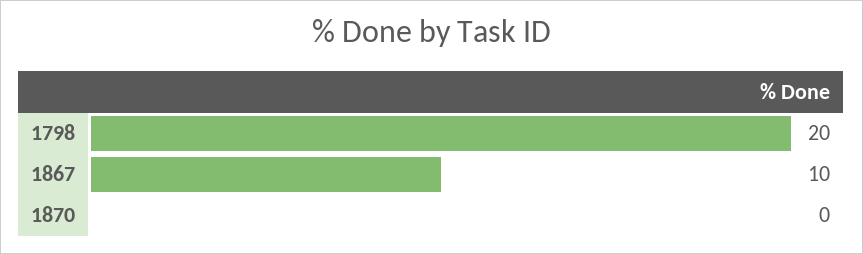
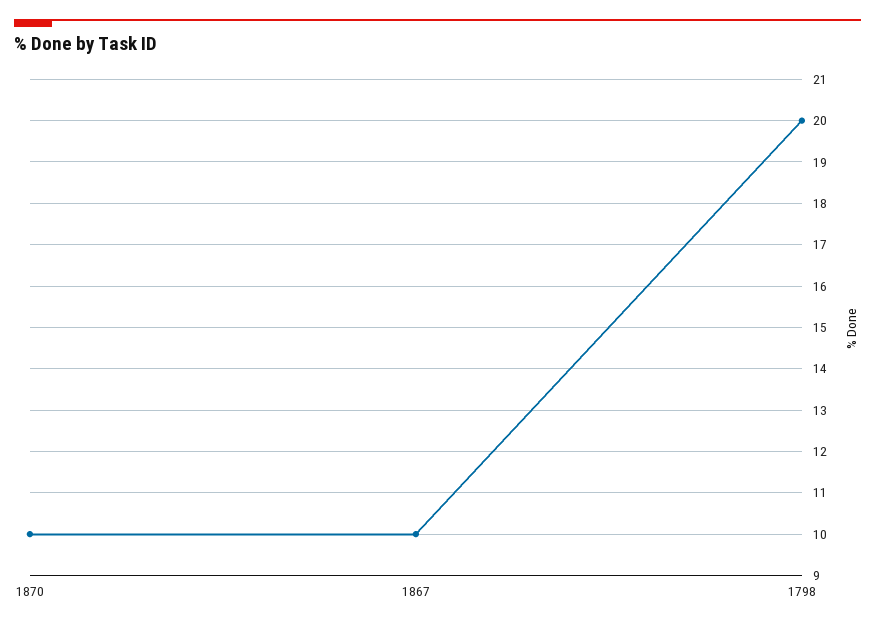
  {
    "1798": 20,
    "1867": 10,
-   "1870": 0
+   "1870": 10
  }

